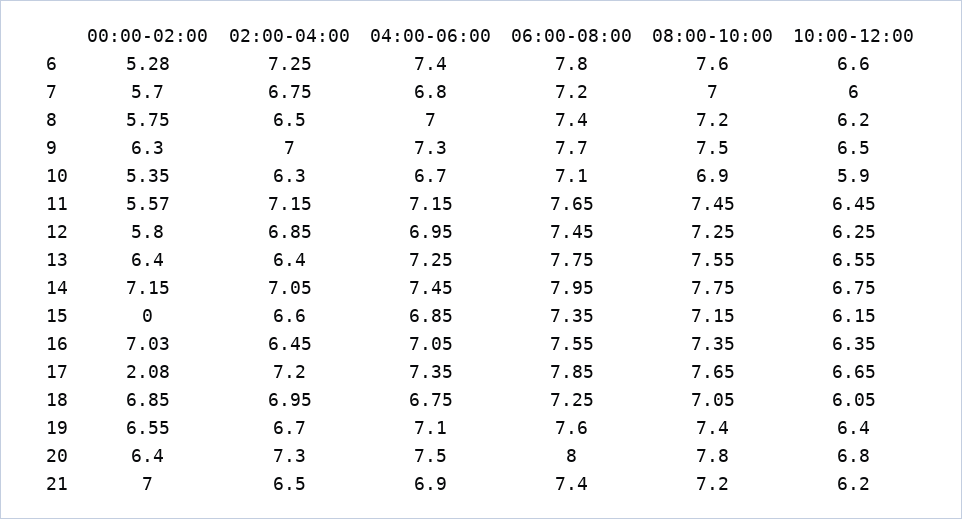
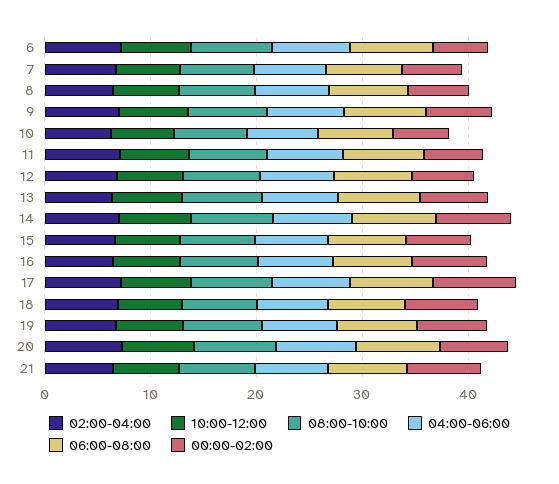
  {
    "00:00-02:00": {
      "6": 5.28,
      "7": 5.7,
      "8": 5.75,
      "9": 6.3,
      "10": 5.35,
      "11": 5.57,
      "12": 5.8,
      "13": 6.4,
      "14": 7.15,
-     "15": 0,
+     "15": 6,
      "16": 7.03,
-     "17": 2.08,
+     "17": 8,
      "18": 6.85,
      "19": 6.55,
      "20": 6.4,
      "21": 7
    },
    "02:00-04:00": {
      "6": 7.25,
      "7": 6.75,
      "8": 6.5,
      "9": 7,
      "10": 6.3,
      "11": 7.15,
      "12": 6.85,
      "13": 6.4,
      "14": 7.05,
      "15": 6.6,
      "16": 6.45,
      "17": 7.2,
      "18": 6.95,
      "19": 6.7,
      "20": 7.3,
      "21": 6.5
    },
    "04:00-06:00": {
      "6": 7.4,
      "7": 6.8,
      "8": 7,
      "9": 7.3,
      "10": 6.7,
      "11": 7.15,
      "12": 6.95,
      "13": 7.25,
      "14": 7.45,
      "15": 6.85,
      "16": 7.05,
      "17": 7.35,
      "18": 6.75,
      "19": 7.1,
      "20": 7.5,
      "21": 6.9
    },
    "06:00-08:00": {
      "6": 7.8,
      "7": 7.2,
      "8": 7.4,
      "9": 7.7,
      "10": 7.1,
      "11": 7.65,
      "12": 7.45,
      "13": 7.75,
      "14": 7.95,
      "15": 7.35,
      "16": 7.55,
      "17": 7.85,
      "18": 7.25,
      "19": 7.6,
      "20": 8,
      "21": 7.4
    },
    "08:00-10:00": {
      "6": 7.6,
      "7": 7,
      "8": 7.2,
      "9": 7.5,
      "10": 6.9,
      "11": 7.45,
      "12": 7.25,
      "13": 7.55,
      "14": 7.75,
      "15": 7.15,
      "16": 7.35,
      "17": 7.65,
      "18": 7.05,
      "19": 7.4,
      "20": 7.8,
      "21": 7.2
    },
    "10:00-12:00": {
      "6": 6.6,
      "7": 6,
      "8": 6.2,
      "9": 6.5,
      "10": 5.9,
      "11": 6.45,
      "12": 6.25,
      "13": 6.55,
      "14": 6.75,
      "15": 6.15,
      "16": 6.35,
      "17": 6.65,
      "18": 6.05,
      "19": 6.4,
      "20": 6.8,
      "21": 6.2
    }
  }

